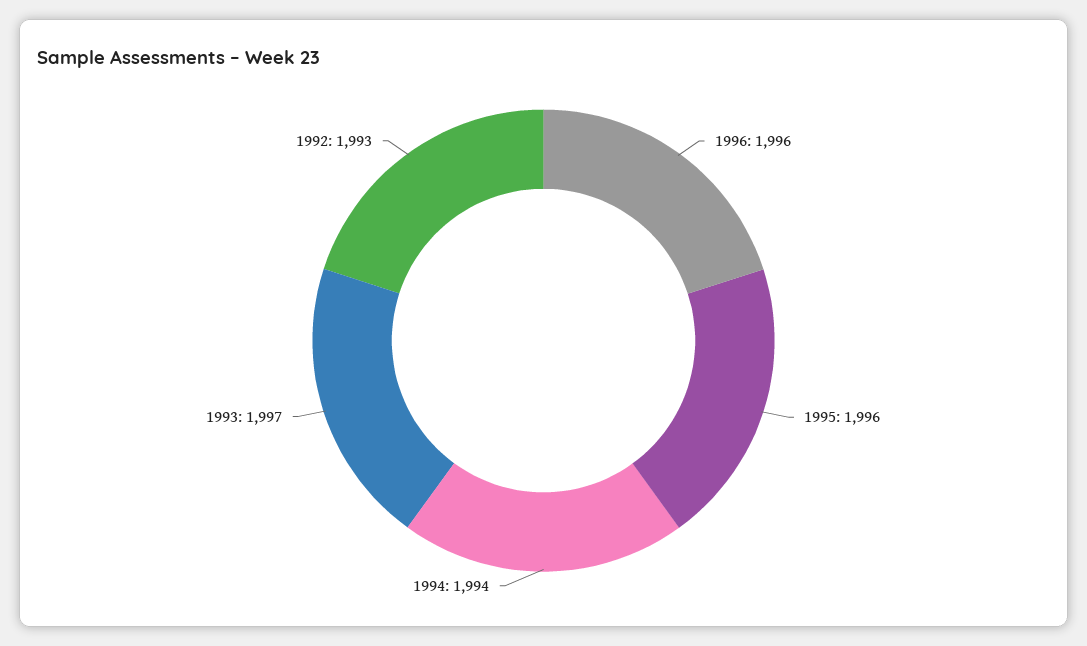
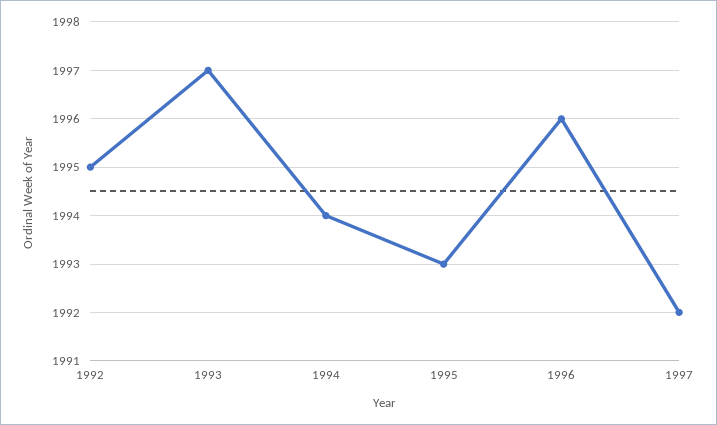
  {
    "1996": 1996,
-   "1995": 1996,
+   "1995": 1993,
    "1994": 1994,
    "1993": 1997,
-   "1992": 1993
+   "1992": 1995,
+   "1997": 1992
  }

